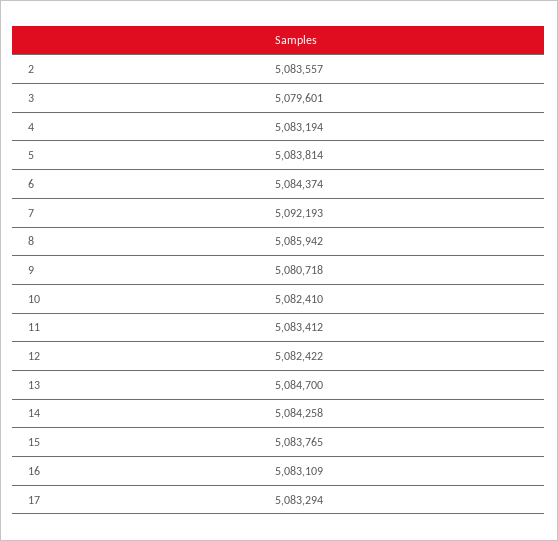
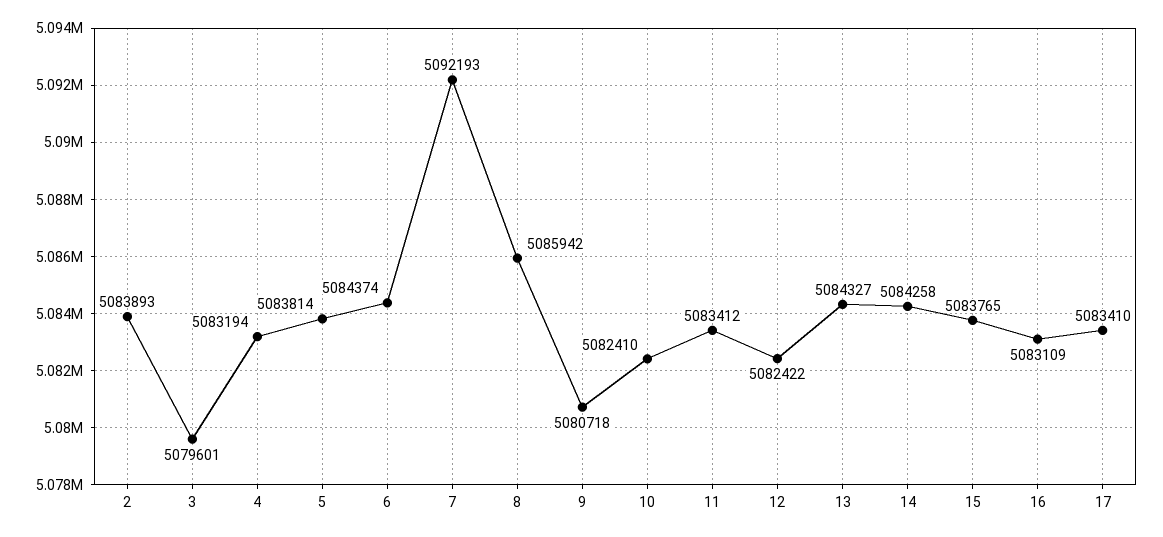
  {
-   "2": 5083557,
+   "2": 5083893,
    "3": 5079601,
    "4": 5083194,
    "5": 5083814,
    "6": 5084374,
    "7": 5092193,
    "8": 5085942,
    "9": 5080718,
    "10": 5082410,
    "11": 5083412,
    "12": 5082422,
-   "13": 5084700,
+   "13": 5084327,
    "14": 5084258,
    "15": 5083765,
    "16": 5083109,
-   "17": 5083294
+   "17": 5083410
  }

